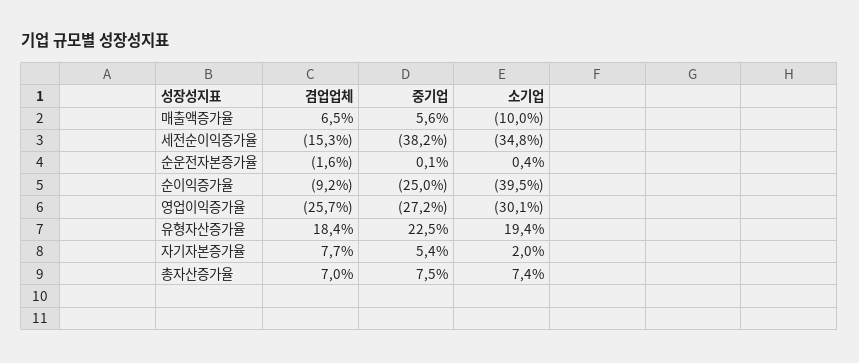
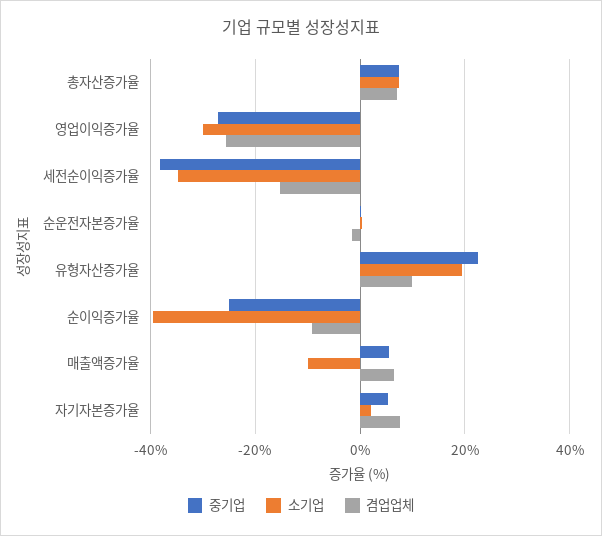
  {
    "겸업업체": {
      "매출액증가율": 6.5,
      "세전순이익증가율": -15.3,
      "순운전자본증가율": -1.6,
      "순이익증가율": -9.2,
      "영업이익증가율": -25.7,
-     "유형자산증가율": 18.4,
+     "유형자산증가율": 10,
      "자기자본증가율": 7.7,
      "총자산증가율": 7
    },
    "중기업": {
      "매출액증가율": 5.6,
      "세전순이익증가율": -38.2,
      "순운전자본증가율": 0.1,
      "순이익증가율": -25,
      "영업이익증가율": -27.2,
      "유형자산증가율": 22.5,
      "자기자본증가율": 5.4,
      "총자산증가율": 7.5
    },
    "소기업": {
      "매출액증가율": -10,
      "세전순이익증가율": -34.8,
      "순운전자본증가율": 0.4,
      "순이익증가율": -39.5,
      "영업이익증가율": -30.1,
      "유형자산증가율": 19.4,
      "자기자본증가율": 2,
      "총자산증가율": 7.4
    }
  }

